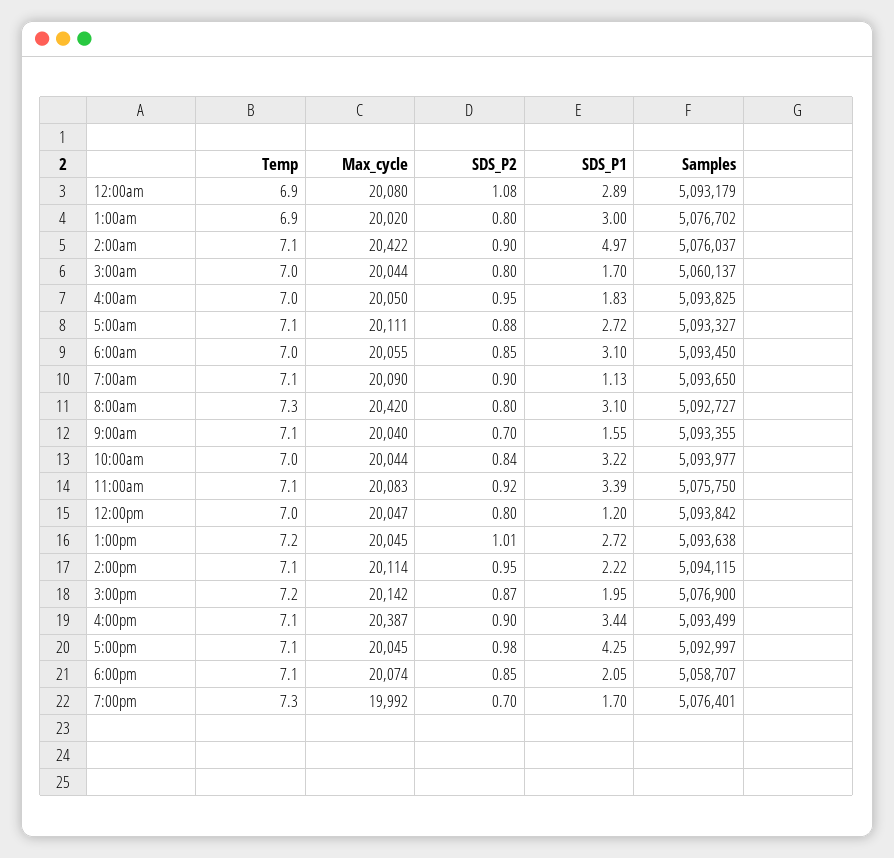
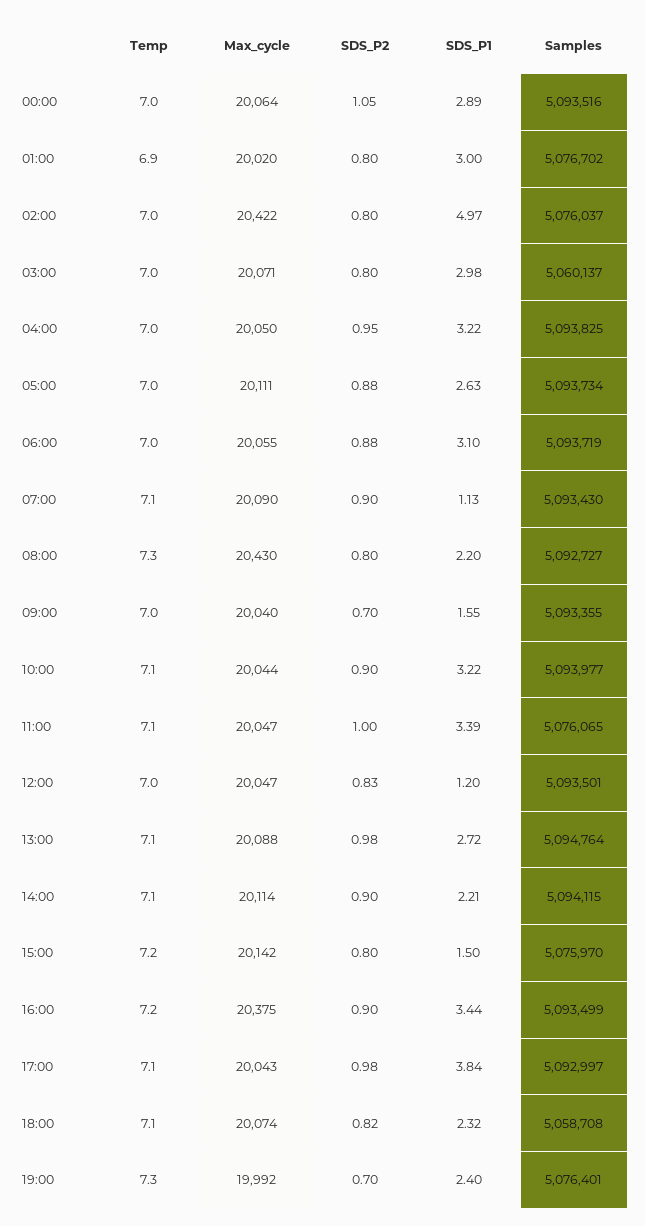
  {
    "Temp": {
-     "12:00am": 6.9,
+     "12:00am": 7,
      "1:00am": 6.9,
-     "2:00am": 7.1,
+     "2:00am": 7,
      "3:00am": 7,
      "4:00am": 7,
-     "5:00am": 7.1,
+     "5:00am": 7,
      "6:00am": 7,
      "7:00am": 7.1,
      "8:00am": 7.3,
-     "9:00am": 7.1,
+     "9:00am": 7,
-     "10:00am": 7,
+     "10:00am": 7.1,
      "11:00am": 7.1,
      "12:00pm": 7,
-     "1:00pm": 7.2,
+     "1:00pm": 7.1,
      "2:00pm": 7.1,
      "3:00pm": 7.2,
-     "4:00pm": 7.1,
+     "4:00pm": 7.2,
      "5:00pm": 7.1,
      "6:00pm": 7.1,
      "7:00pm": 7.3
    },
    "Max_cycle": {
-     "12:00am": 20080,
+     "12:00am": 20064,
      "1:00am": 20020,
      "2:00am": 20422,
-     "3:00am": 20044,
+     "3:00am": 20071,
      "4:00am": 20050,
      "5:00am": 20111,
      "6:00am": 20055,
      "7:00am": 20090,
-     "8:00am": 20420,
+     "8:00am": 20430,
      "9:00am": 20040,
      "10:00am": 20044,
-     "11:00am": 20083,
+     "11:00am": 20047,
      "12:00pm": 20047,
-     "1:00pm": 20045,
+     "1:00pm": 20088,
      "2:00pm": 20114,
      "3:00pm": 20142,
-     "4:00pm": 20387,
+     "4:00pm": 20375,
-     "5:00pm": 20045,
+     "5:00pm": 20043,
      "6:00pm": 20074,
      "7:00pm": 19992
    },
    "SDS_P2": {
-     "12:00am": 1.08,
+     "12:00am": 1.05,
      "1:00am": 0.8,
-     "2:00am": 0.9,
+     "2:00am": 0.8,
      "3:00am": 0.8,
      "4:00am": 0.95,
      "5:00am": 0.88,
-     "6:00am": 0.85,
+     "6:00am": 0.88,
      "7:00am": 0.9,
      "8:00am": 0.8,
      "9:00am": 0.7,
-     "10:00am": 0.84,
+     "10:00am": 0.9,
-     "11:00am": 0.92,
+     "11:00am": 1,
-     "12:00pm": 0.8,
+     "12:00pm": 0.83,
-     "1:00pm": 1.01,
+     "1:00pm": 0.98,
-     "2:00pm": 0.95,
+     "2:00pm": 0.9,
-     "3:00pm": 0.87,
+     "3:00pm": 0.8,
      "4:00pm": 0.9,
      "5:00pm": 0.98,
-     "6:00pm": 0.85,
+     "6:00pm": 0.82,
      "7:00pm": 0.7
    },
    "SDS_P1": {
      "12:00am": 2.89,
      "1:00am": 3,
      "2:00am": 4.97,
-     "3:00am": 1.7,
+     "3:00am": 2.98,
-     "4:00am": 1.83,
+     "4:00am": 3.22,
-     "5:00am": 2.72,
+     "5:00am": 2.63,
      "6:00am": 3.1,
      "7:00am": 1.13,
-     "8:00am": 3.1,
+     "8:00am": 2.2,
      "9:00am": 1.55,
      "10:00am": 3.22,
      "11:00am": 3.39,
      "12:00pm": 1.2,
      "1:00pm": 2.72,
-     "2:00pm": 2.22,
+     "2:00pm": 2.21,
-     "3:00pm": 1.95,
+     "3:00pm": 1.5,
      "4:00pm": 3.44,
-     "5:00pm": 4.25,
+     "5:00pm": 3.84,
-     "6:00pm": 2.05,
+     "6:00pm": 2.32,
-     "7:00pm": 1.7
+     "7:00pm": 2.4
    },
    "Samples": {
-     "12:00am": 5093179,
+     "12:00am": 5093516,
      "1:00am": 5076702,
      "2:00am": 5076037,
      "3:00am": 5060137,
      "4:00am": 5093825,
-     "5:00am": 5093327,
+     "5:00am": 5093734,
-     "6:00am": 5093450,
+     "6:00am": 5093719,
-     "7:00am": 5093650,
+     "7:00am": 5093430,
      "8:00am": 5092727,
      "9:00am": 5093355,
      "10:00am": 5093977,
-     "11:00am": 5075750,
+     "11:00am": 5076065,
-     "12:00pm": 5093842,
+     "12:00pm": 5093501,
-     "1:00pm": 5093638,
+     "1:00pm": 5094764,
      "2:00pm": 5094115,
-     "3:00pm": 5076900,
+     "3:00pm": 5075970,
      "4:00pm": 5093499,
      "5:00pm": 5092997,
-     "6:00pm": 5058707,
+     "6:00pm": 5058708,
      "7:00pm": 5076401
    }
  }

